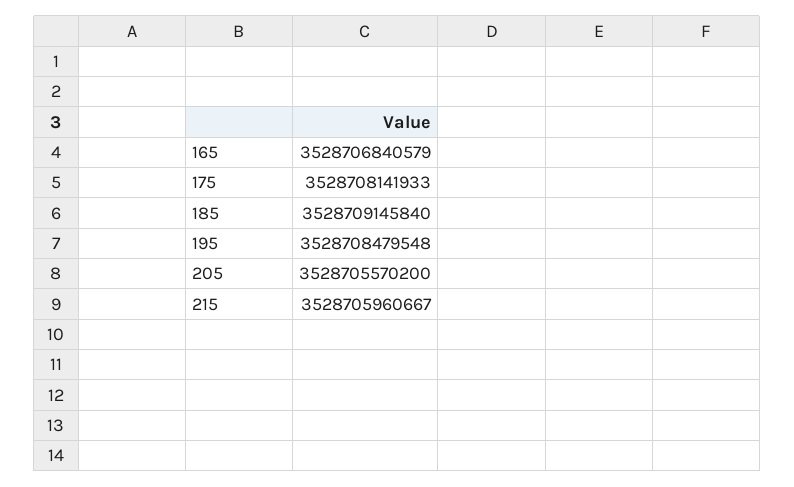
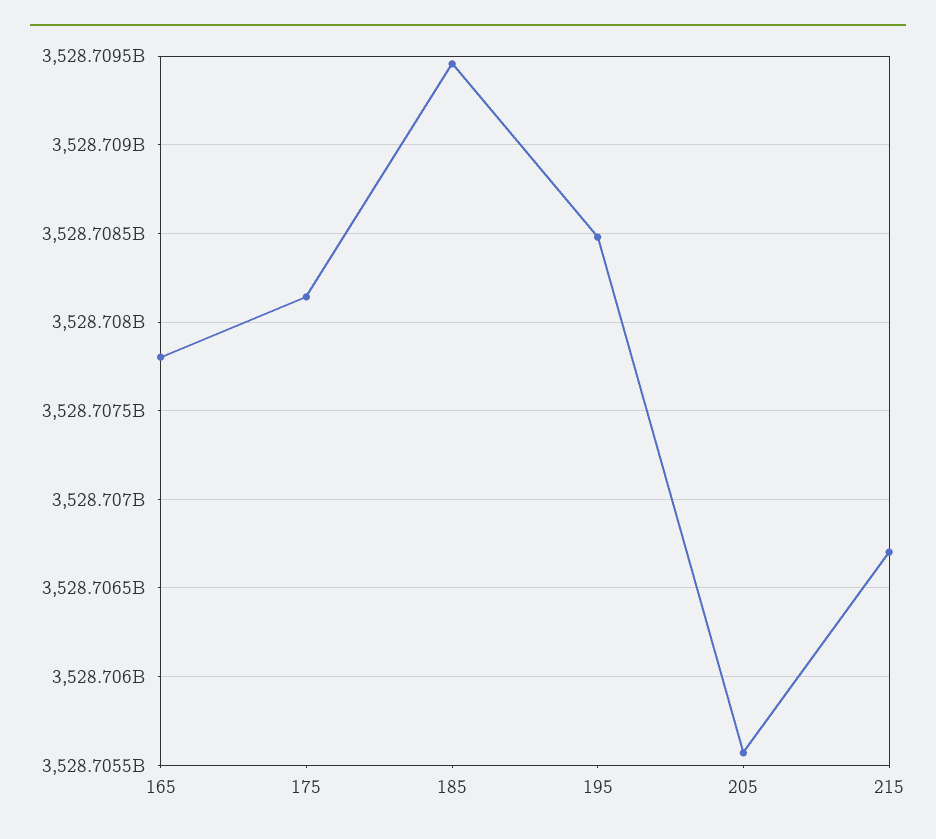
  {
-   "165": 3528706840579,
+   "165": 3528707800000,
    "175": 3528708141933,
-   "185": 3528709145840,
+   "185": 3528709450000,
    "195": 3528708479548,
    "205": 3528705570200,
-   "215": 3528705960667
+   "215": 3528706700000
  }

